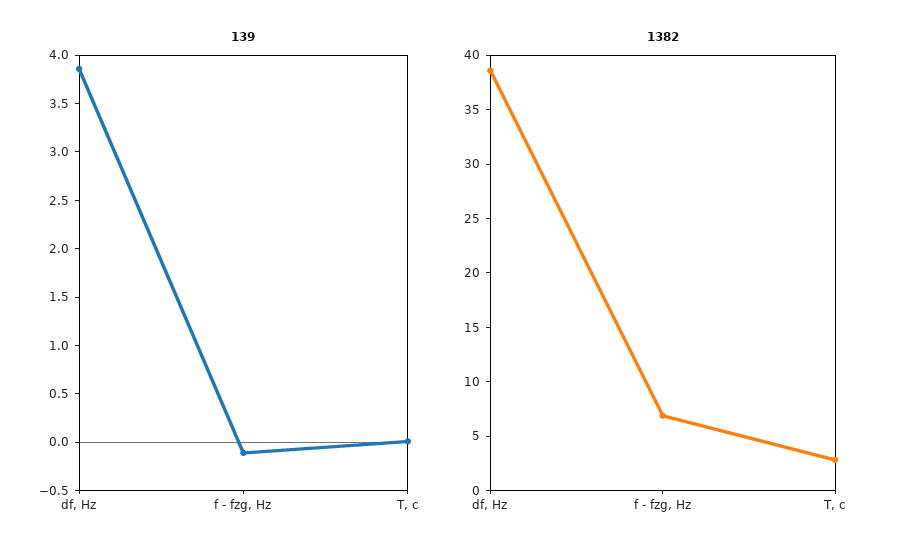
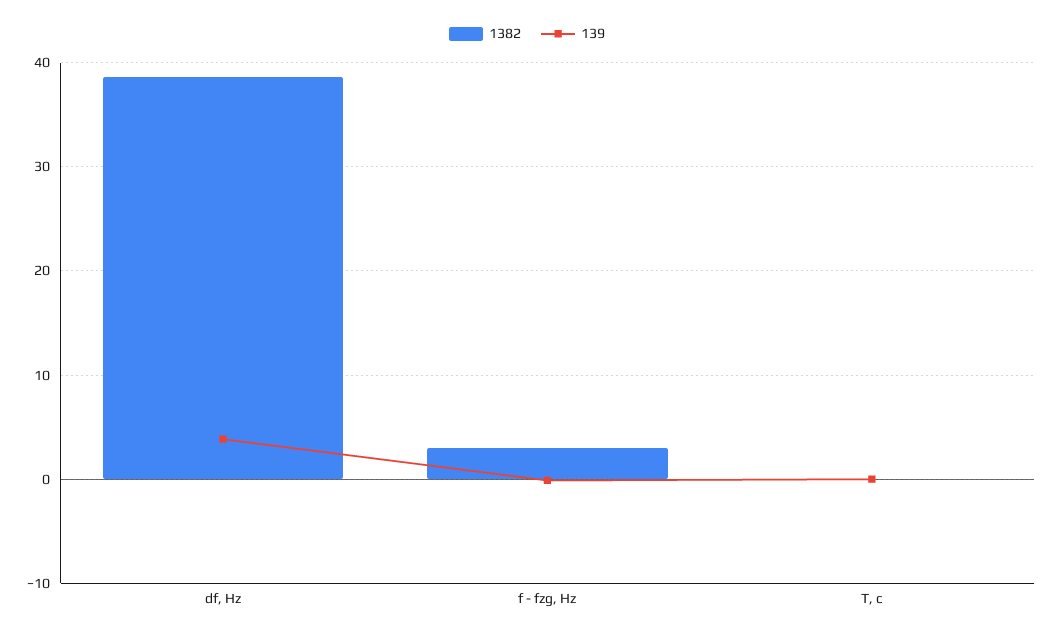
  {
    "139": {
      "df, Hz": 3.9,
      "f - fzg, Hz": -0.1,
      "T, c": 0
    },
    "1382": {
      "df, Hz": 39,
-     "f - fzg, Hz": 7,
+     "f - fzg, Hz": 3,
-     "T, c": 3
+     "T, c": 0
    }
  }

